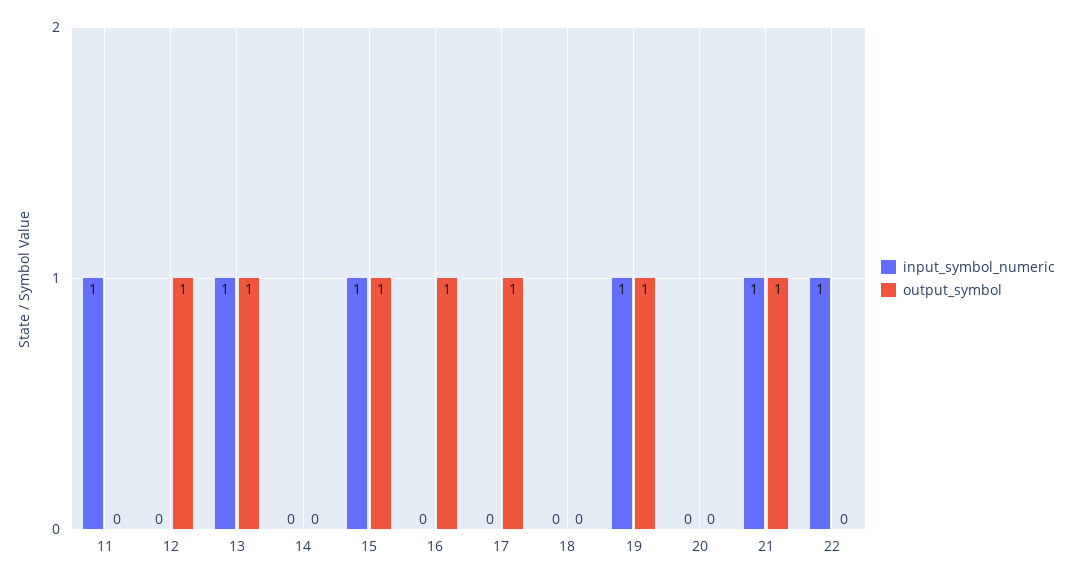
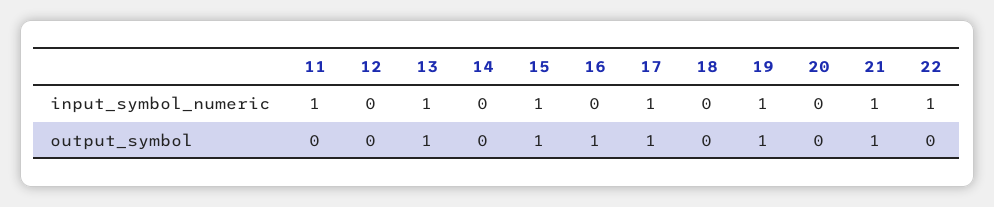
  {
    "input_symbol_numeric": {
      "11": 1,
      "12": 0,
      "13": 1,
      "14": 0,
      "15": 1,
      "16": 0,
-     "17": 0,
+     "17": 1,
      "18": 0,
      "19": 1,
      "20": 0,
      "21": 1,
      "22": 1
    },
    "output_symbol": {
      "11": 0,
-     "12": 1,
+     "12": 0,
      "13": 1,
      "14": 0,
      "15": 1,
      "16": 1,
      "17": 1,
      "18": 0,
      "19": 1,
      "20": 0,
      "21": 1,
      "22": 0
    }
  }

